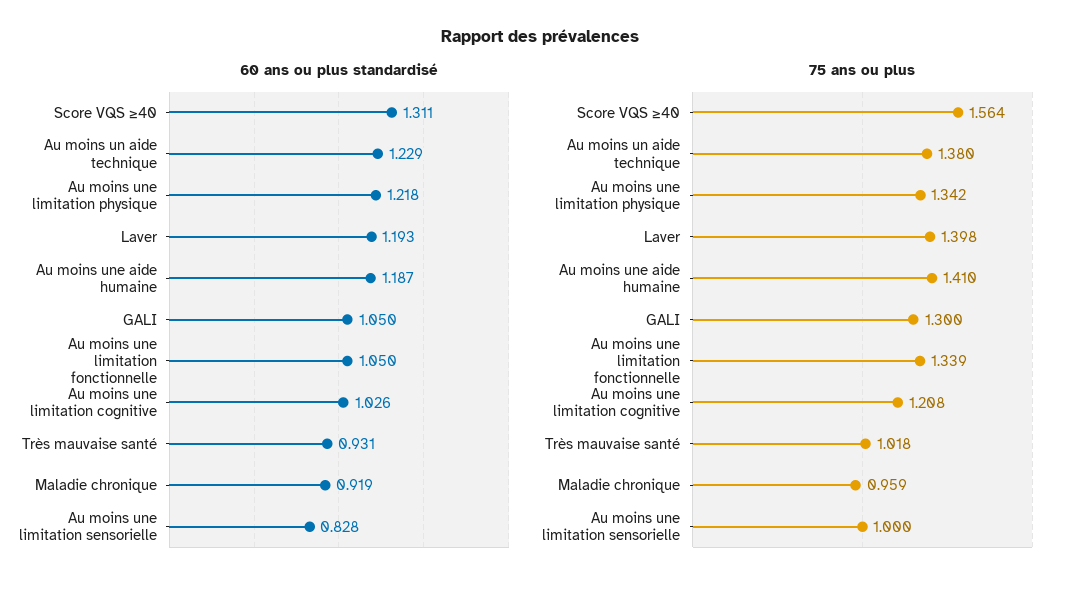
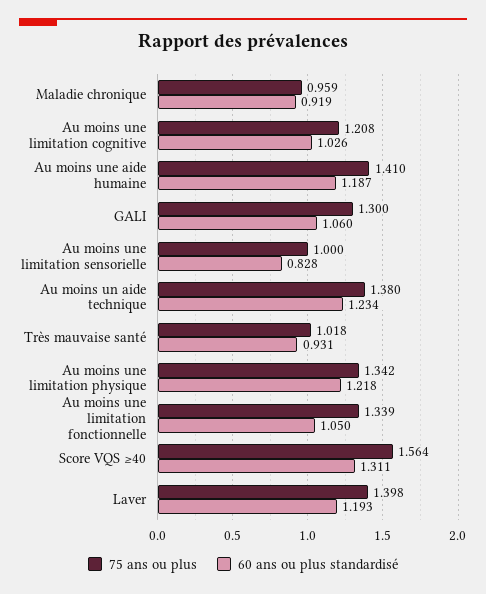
  {
    "60 ans ou plus standardisé": {
      "Score VQS ≥40": 1.311,
-     "Au moins un aide technique": 1.229,
+     "Au moins un aide technique": 1.234,
      "Au moins une limitation physique": 1.218,
      "Laver": 1.193,
      "Au moins une aide humaine": 1.187,
-     "GALI": 1.05,
+     "GALI": 1.06,
      "Au moins une limitation fonctionnelle": 1.05,
      "Au moins une limitation cognitive": 1.026,
      "Très mauvaise santé": 0.931,
      "Maladie chronique": 0.919,
      "Au moins une limitation sensorielle": 0.828
    },
    "75 ans ou plus": {
      "Score VQS ≥40": 1.564,
      "Au moins un aide technique": 1.38,
      "Au moins une limitation physique": 1.342,
      "Laver": 1.398,
      "Au moins une aide humaine": 1.41,
      "GALI": 1.3,
      "Au moins une limitation fonctionnelle": 1.339,
      "Au moins une limitation cognitive": 1.208,
      "Très mauvaise santé": 1.018,
      "Maladie chronique": 0.959,
      "Au moins une limitation sensorielle": 1
    }
  }

